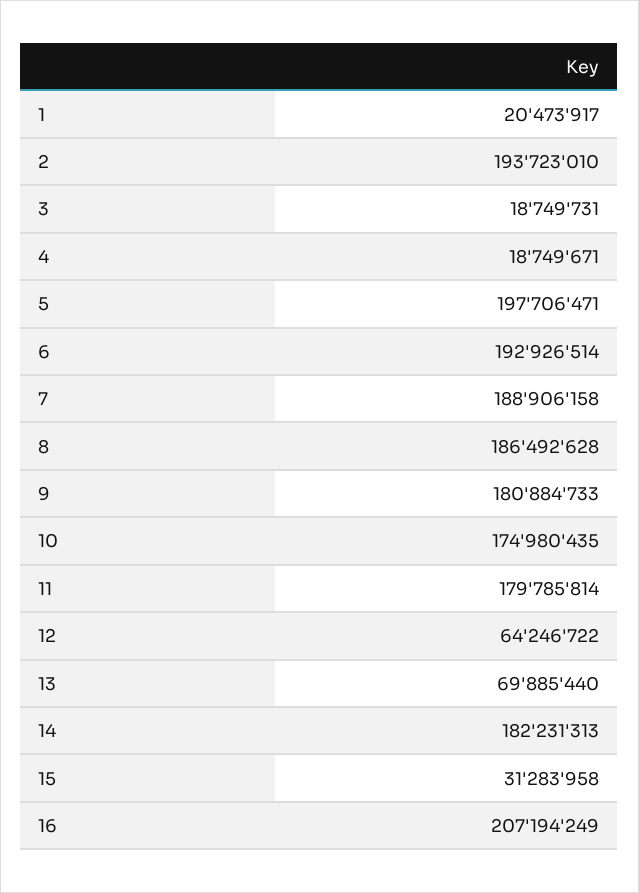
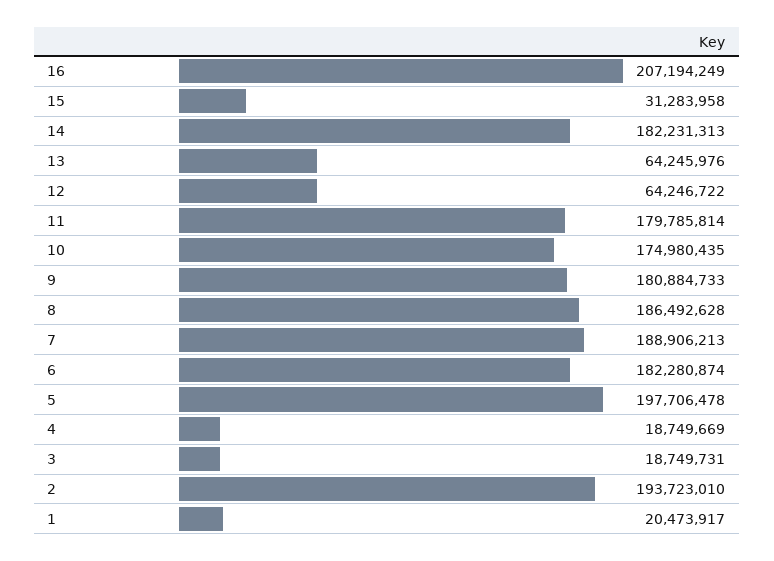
  {
    "1": 20473917,
    "2": 193723010,
    "3": 18749731,
-   "4": 18749671,
+   "4": 18749669,
-   "5": 197706471,
+   "5": 197706478,
-   "6": 192926514,
+   "6": 182280874,
-   "7": 188906158,
+   "7": 188906213,
    "8": 186492628,
    "9": 180884733,
    "10": 174980435,
    "11": 179785814,
    "12": 64246722,
-   "13": 69885440,
+   "13": 64245976,
    "14": 182231313,
    "15": 31283958,
    "16": 207194249
  }

